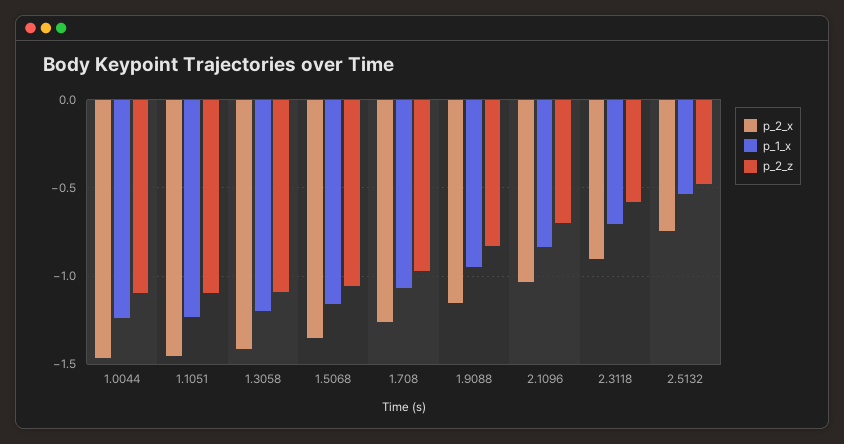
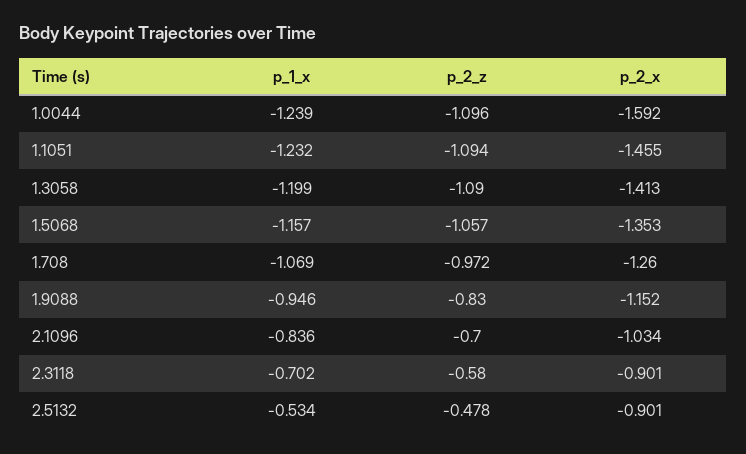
  {
    "p_2_x": {
-     "1.0044": -1.45,
+     "1.0044": -1.592,
      "1.1051": -1.455,
      "1.3058": -1.413,
      "1.5068": -1.353,
      "1.708": -1.26,
      "1.9088": -1.152,
      "2.1096": -1.034,
      "2.3118": -0.901,
-     "2.5132": -0.75
+     "2.5132": -0.901
    },
    "p_1_x": {
      "1.0044": -1.239,
      "1.1051": -1.232,
      "1.3058": -1.199,
      "1.5068": -1.157,
      "1.708": -1.069,
      "1.9088": -0.946,
      "2.1096": -0.836,
      "2.3118": -0.702,
      "2.5132": -0.534
    },
    "p_2_z": {
      "1.0044": -1.096,
      "1.1051": -1.094,
      "1.3058": -1.09,
      "1.5068": -1.057,
      "1.708": -0.972,
      "1.9088": -0.83,
      "2.1096": -0.7,
      "2.3118": -0.58,
      "2.5132": -0.478
    }
  }

